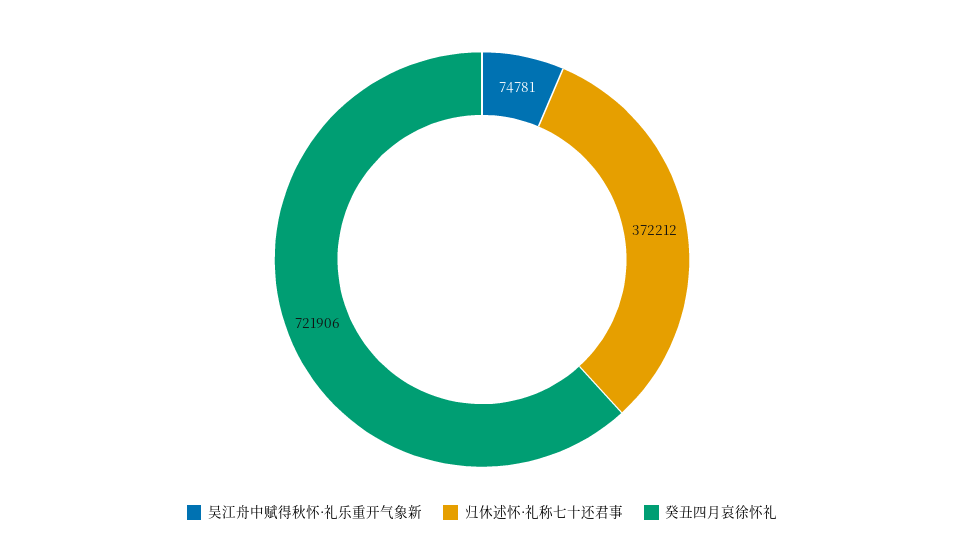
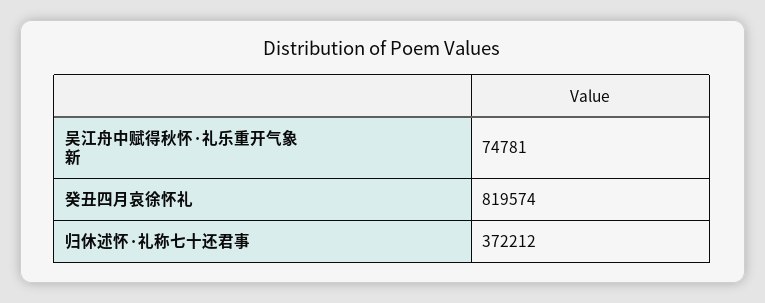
  {
    "吴江舟中赋得秋怀·礼乐重开气象新": 74781,
    "归休述怀·礼称七十还君事": 372212,
-   "癸丑四月哀徐怀礼": 721906
+   "癸丑四月哀徐怀礼": 819574
  }

